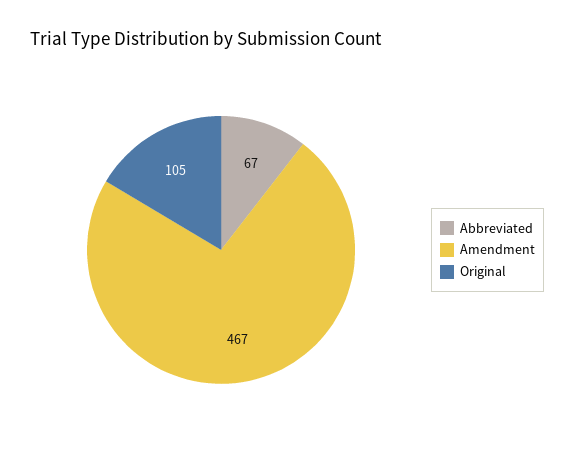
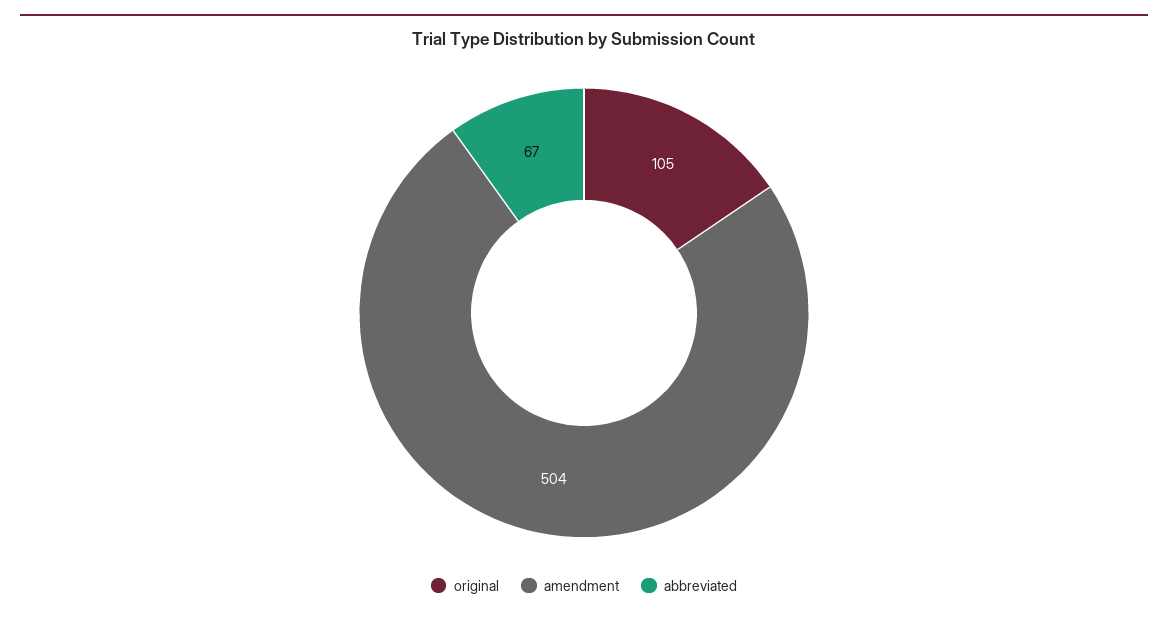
  {
    "Abbreviated": 67,
-   "Amendment": 467,
+   "Amendment": 504,
    "Original": 105
  }

